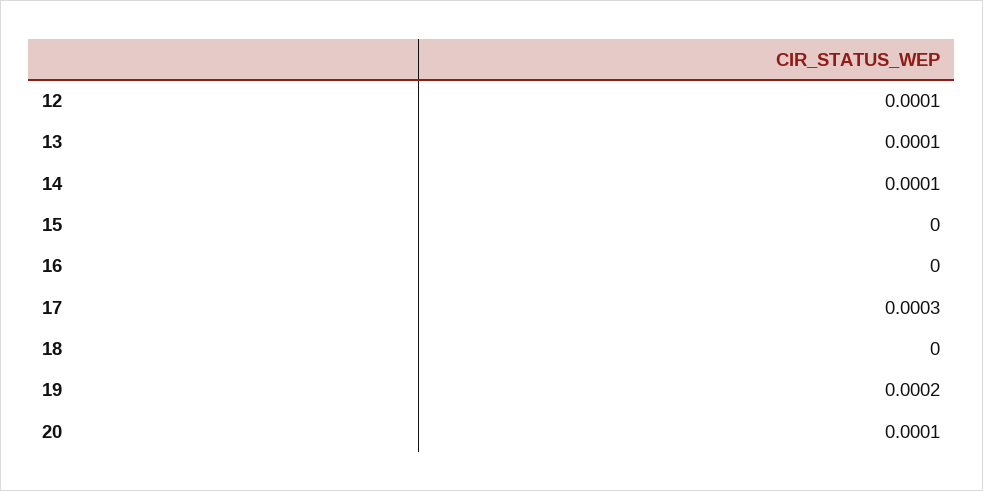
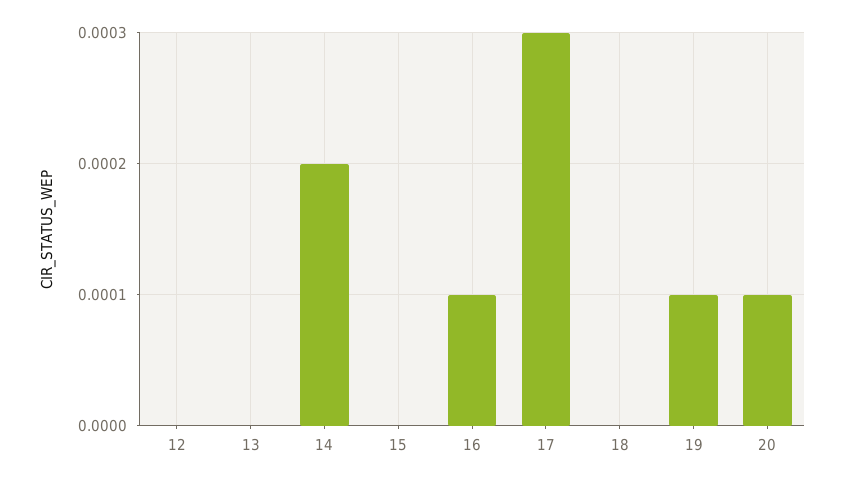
  {
-   "12": 0.0001,
+   "12": 0,
-   "13": 0.0001,
+   "13": 0,
-   "14": 0.0001,
+   "14": 0.0002,
    "15": 0,
-   "16": 0,
+   "16": 0.0001,
    "17": 0.0003,
    "18": 0,
-   "19": 0.0002,
+   "19": 0.0001,
    "20": 0.0001
  }

